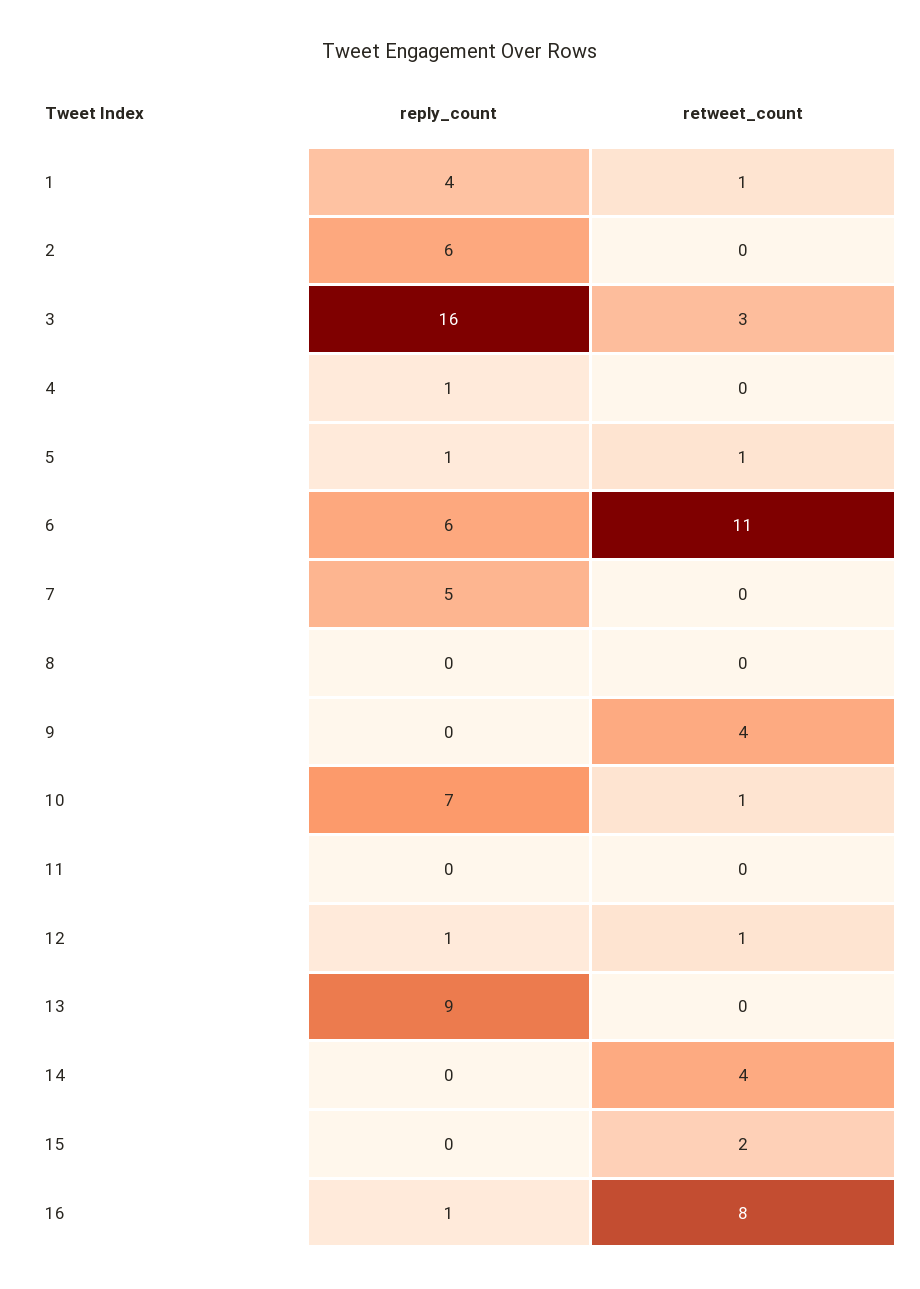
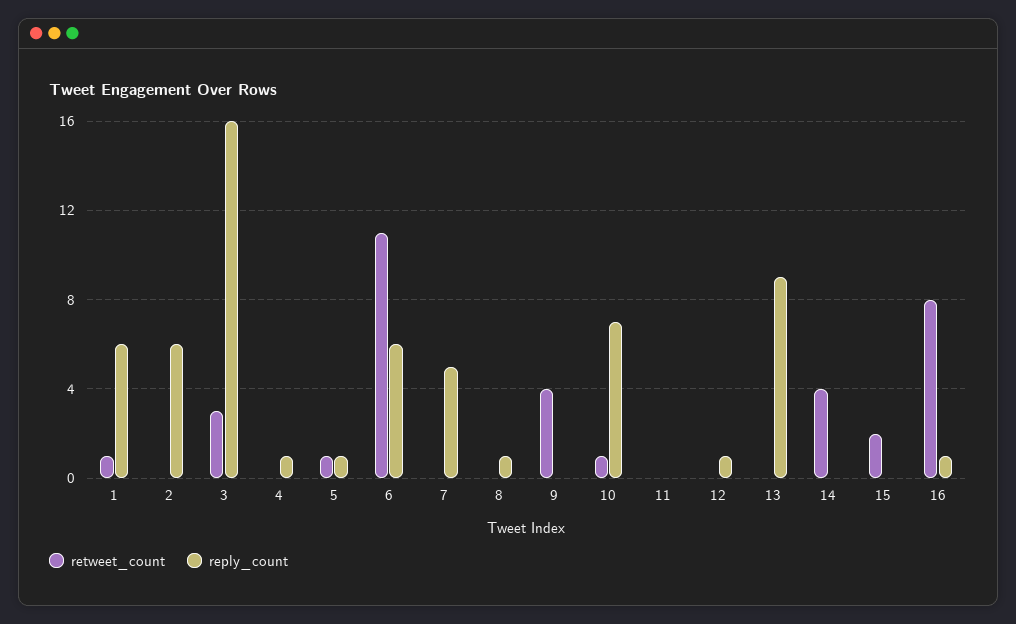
  {
    "reply_count": {
-     "1": 4,
+     "1": 6,
      "2": 6,
      "3": 16,
      "4": 1,
      "5": 1,
      "6": 6,
      "7": 5,
-     "8": 0,
+     "8": 1,
      "9": 0,
      "10": 7,
      "11": 0,
      "12": 1,
      "13": 9,
      "14": 0,
      "15": 0,
      "16": 1
    },
    "retweet_count": {
      "1": 1,
      "2": 0,
      "3": 3,
      "4": 0,
      "5": 1,
      "6": 11,
      "7": 0,
      "8": 0,
      "9": 4,
      "10": 1,
      "11": 0,
-     "12": 1,
+     "12": 0,
      "13": 0,
      "14": 4,
      "15": 2,
      "16": 8
    }
  }

